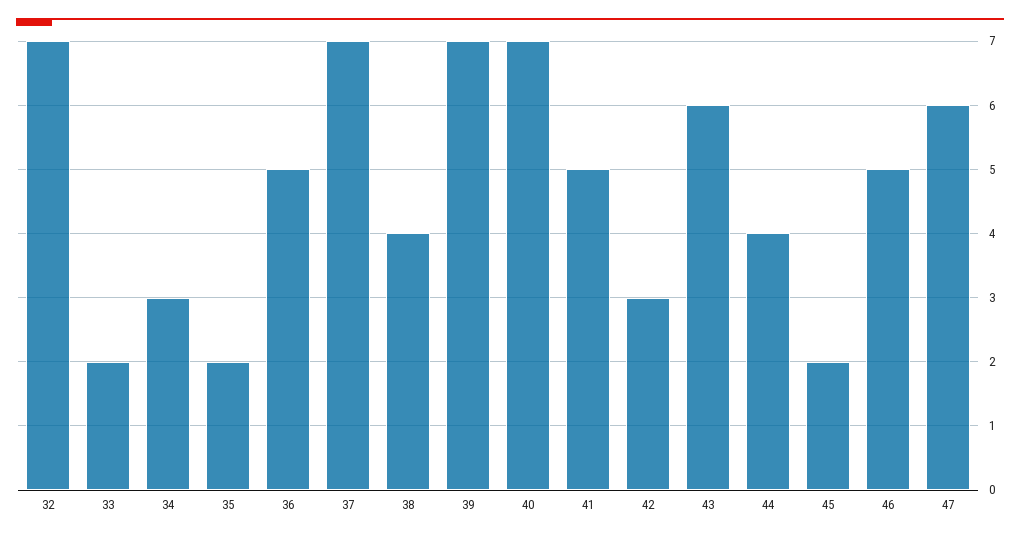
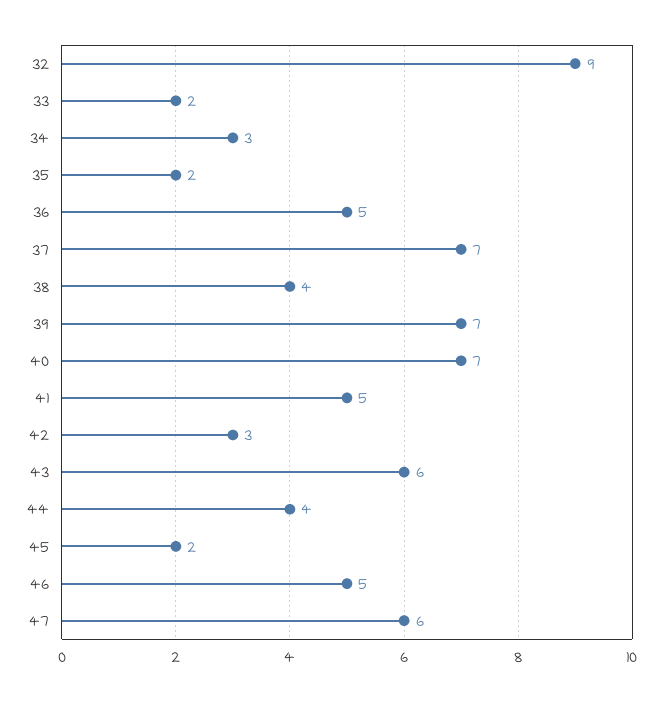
  {
-   "32": 7,
+   "32": 9,
    "33": 2,
    "34": 3,
    "35": 2,
    "36": 5,
    "37": 7,
    "38": 4,
    "39": 7,
    "40": 7,
    "41": 5,
    "42": 3,
    "43": 6,
    "44": 4,
    "45": 2,
    "46": 5,
    "47": 6
  }

